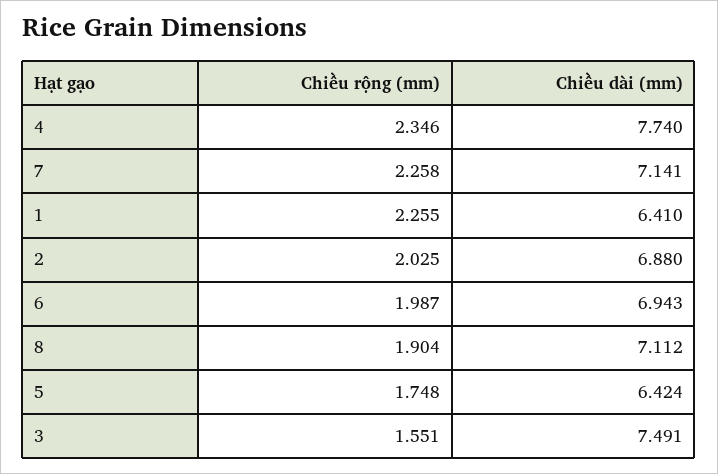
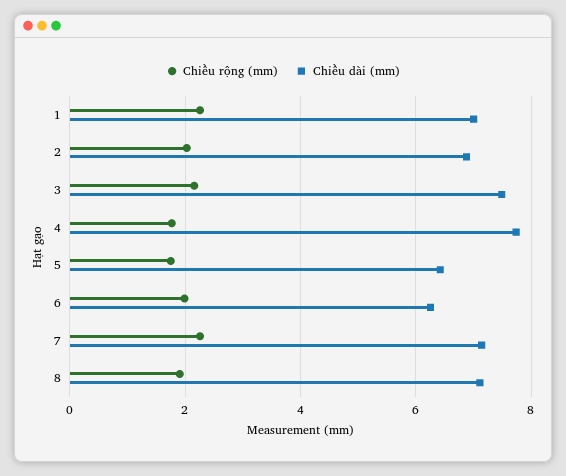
  {
    "Chiều rộng (mm)": {
-     "4": 2.346,
+     "4": 1.8,
      "7": 2.258,
      "1": 2.255,
      "2": 2.025,
      "6": 1.987,
      "8": 1.904,
      "5": 1.748,
-     "3": 1.551
+     "3": 2.2
    },
    "Chiều dài (mm)": {
      "4": 7.74,
      "7": 7.141,
-     "1": 6.41,
+     "1": 7,
      "2": 6.88,
-     "6": 6.943,
+     "6": 6.2,
      "8": 7.112,
      "5": 6.424,
      "3": 7.491
    }
  }

